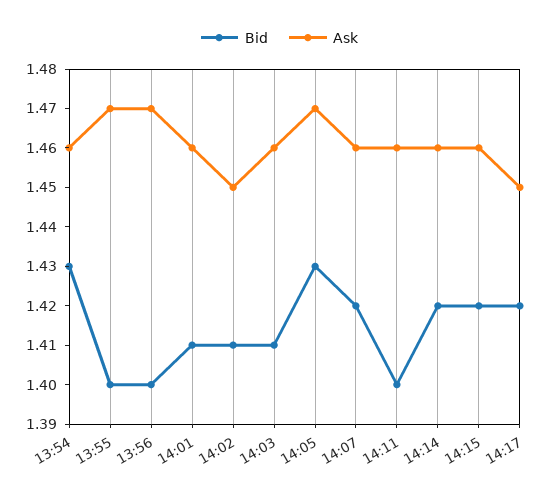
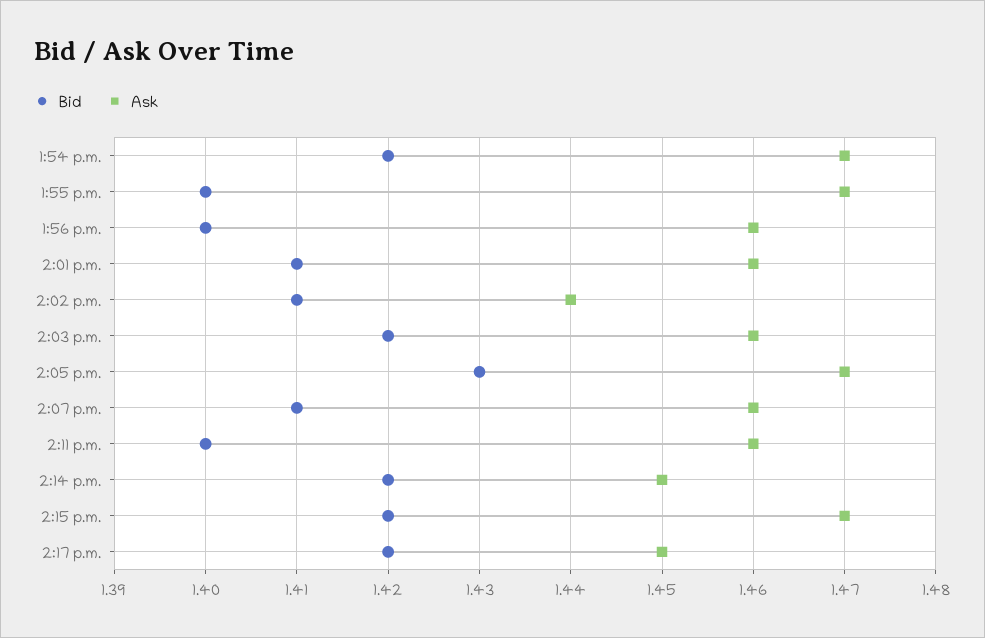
  {
    "Bid": {
-     "13:54": 1.43,
+     "13:54": 1.42,
      "13:55": 1.4,
      "13:56": 1.4,
      "14:01": 1.41,
      "14:02": 1.41,
-     "14:03": 1.41,
+     "14:03": 1.42,
      "14:05": 1.43,
-     "14:07": 1.42,
+     "14:07": 1.41,
      "14:11": 1.4,
      "14:14": 1.42,
      "14:15": 1.42,
      "14:17": 1.42
    },
    "Ask": {
-     "13:54": 1.46,
+     "13:54": 1.47,
      "13:55": 1.47,
-     "13:56": 1.47,
+     "13:56": 1.46,
      "14:01": 1.46,
-     "14:02": 1.45,
+     "14:02": 1.44,
      "14:03": 1.46,
      "14:05": 1.47,
      "14:07": 1.46,
      "14:11": 1.46,
-     "14:14": 1.46,
+     "14:14": 1.45,
-     "14:15": 1.46,
+     "14:15": 1.47,
      "14:17": 1.45
    }
  }

